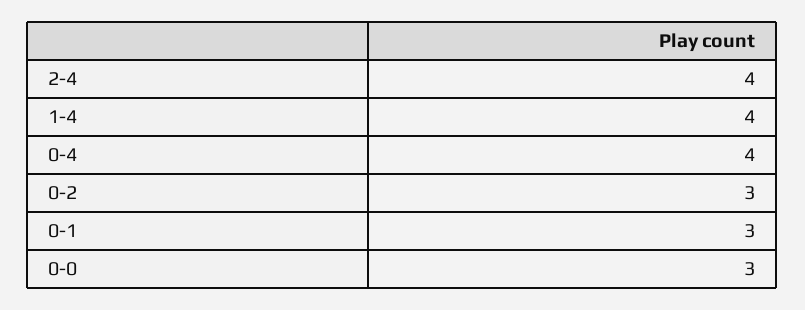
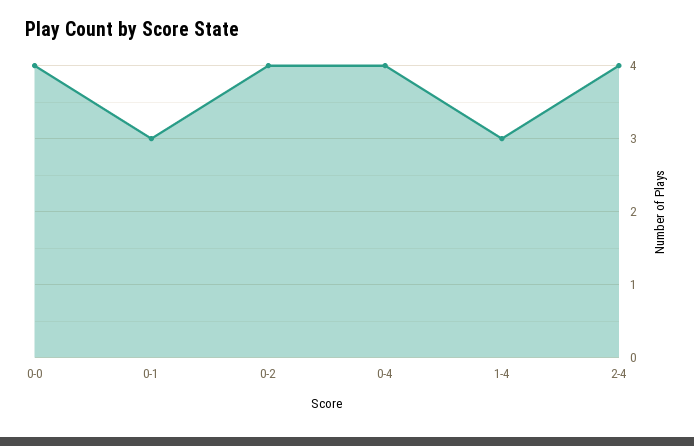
  {
    "2-4": 4,
-   "1-4": 4,
+   "1-4": 3,
    "0-4": 4,
-   "0-2": 3,
+   "0-2": 4,
    "0-1": 3,
-   "0-0": 3
+   "0-0": 4
  }

